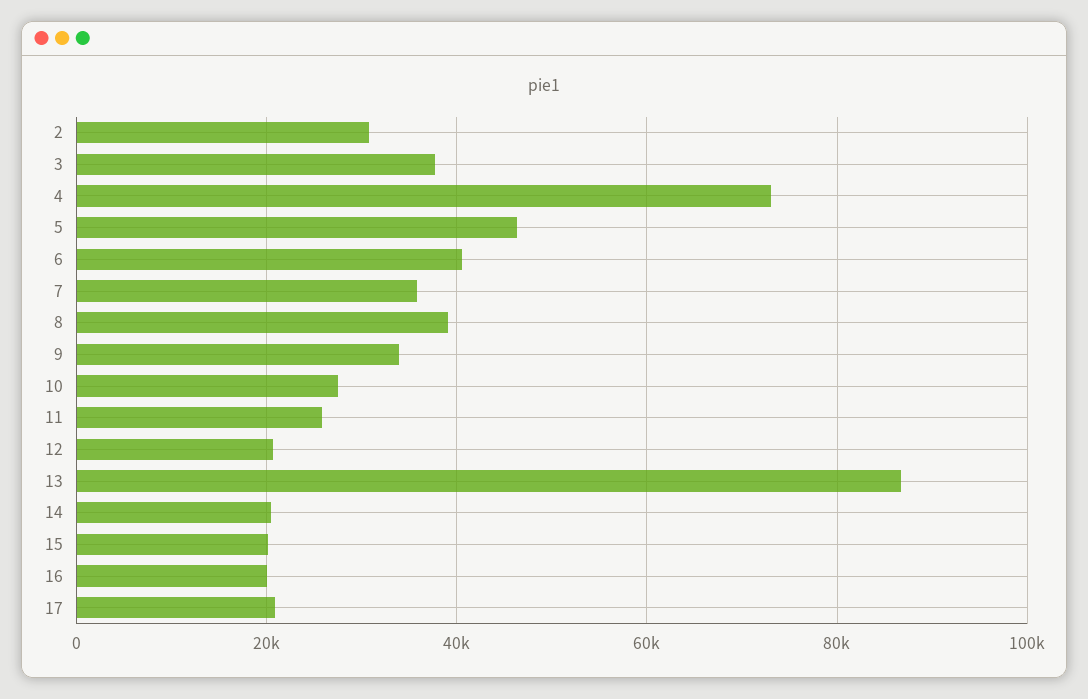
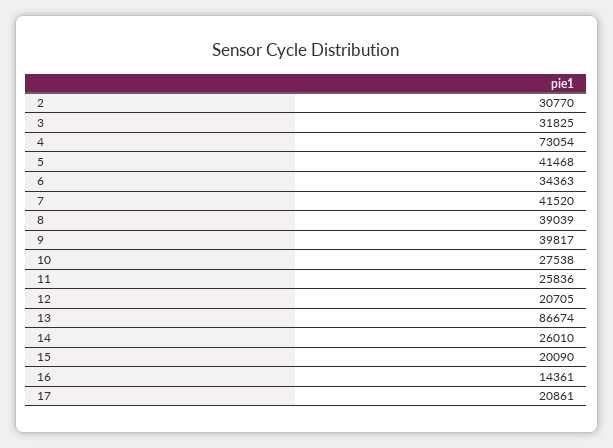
  {
    "2": 30770,
-   "3": 38000,
+   "3": 31825,
    "4": 73054,
-   "5": 46000,
+   "5": 41468,
-   "6": 40000,
+   "6": 34363,
-   "7": 36000,
+   "7": 41520,
    "8": 39039,
-   "9": 34000,
+   "9": 39817,
    "10": 27538,
    "11": 25836,
    "12": 20705,
    "13": 86674,
-   "14": 20000,
+   "14": 26010,
    "15": 20090,
-   "16": 20000,
+   "16": 14361,
    "17": 20861
  }

